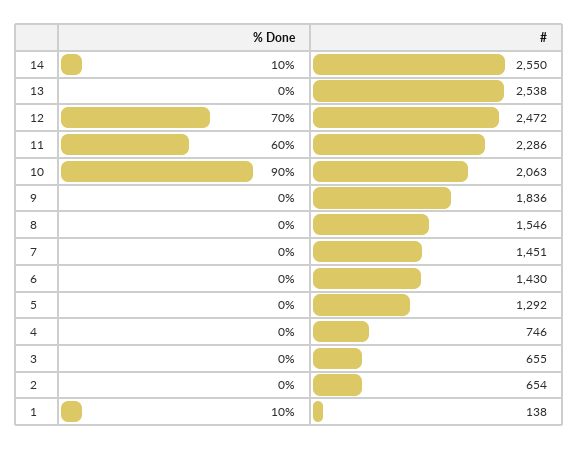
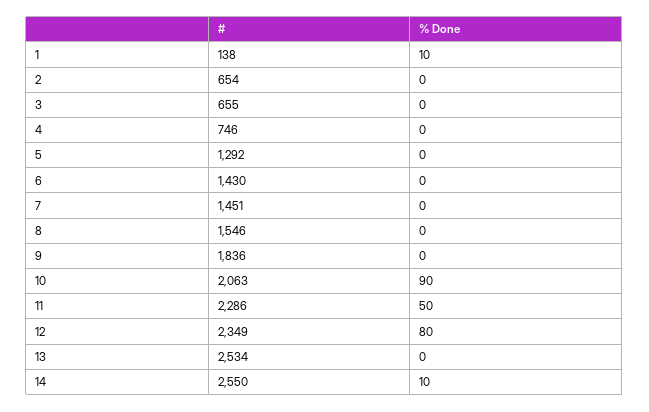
  {
    "% Done": {
      "14": 10,
      "13": 0,
-     "12": 70,
+     "12": 80,
-     "11": 60,
+     "11": 50,
      "10": 90,
      "9": 0,
      "8": 0,
      "7": 0,
      "6": 0,
      "5": 0,
      "4": 0,
      "3": 0,
      "2": 0,
      "1": 10
    },
    "#": {
      "14": 2550,
-     "13": 2538,
+     "13": 2534,
-     "12": 2472,
+     "12": 2349,
      "11": 2286,
      "10": 2063,
      "9": 1836,
      "8": 1546,
      "7": 1451,
      "6": 1430,
      "5": 1292,
      "4": 746,
      "3": 655,
      "2": 654,
      "1": 138
    }
  }

